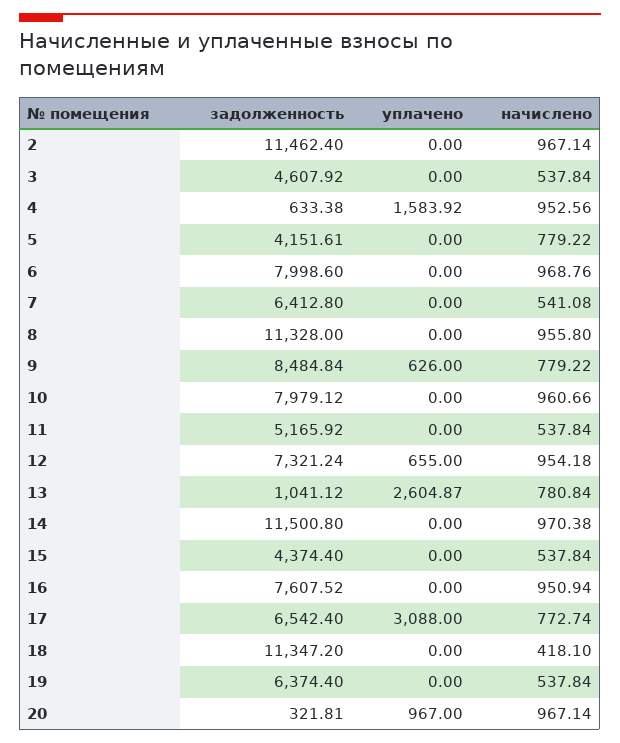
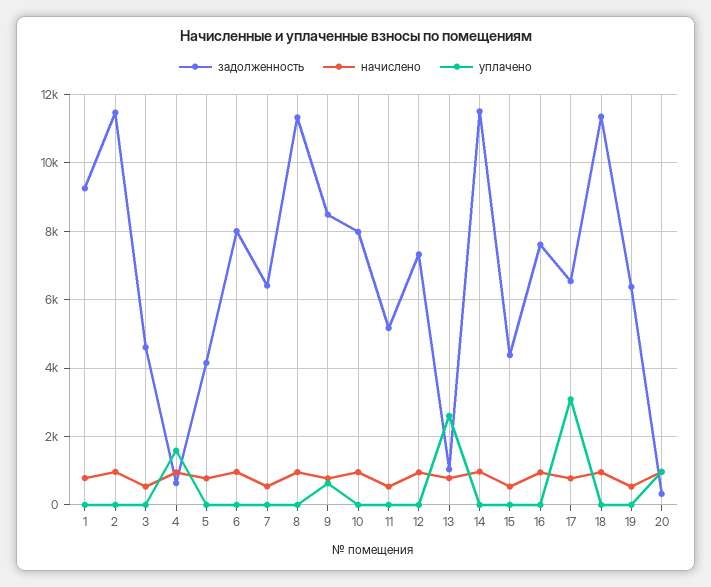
  {
    "задолженность": {
      "2": 11462.4,
      "3": 4607.92,
      "4": 633.38,
      "5": 4151.61,
      "6": 7998.6,
      "7": 6412.8,
      "8": 11328,
      "9": 8484.84,
      "10": 7979.12,
      "11": 5165.92,
      "12": 7321.24,
      "13": 1041.12,
      "14": 11500.8,
      "15": 4374.4,
      "16": 7607.52,
      "17": 6542.4,
      "18": 11347.2,
      "19": 6374.4,
-     "20": 321.81
+     "20": 321.81,
+     "1": 9200
    },
    "уплачено": {
      "2": 0,
      "3": 0,
      "4": 1583.92,
      "5": 0,
      "6": 0,
      "7": 0,
      "8": 0,
      "9": 626,
      "10": 0,
      "11": 0,
-     "12": 655,
+     "12": 0,
      "13": 2604.87,
      "14": 0,
      "15": 0,
      "16": 0,
      "17": 3088,
      "18": 0,
      "19": 0,
-     "20": 967
+     "20": 967,
+     "1": 0
    },
    "начислено": {
      "2": 967.14,
      "3": 537.84,
      "4": 952.56,
      "5": 779.22,
      "6": 968.76,
      "7": 541.08,
      "8": 955.8,
      "9": 779.22,
      "10": 960.66,
      "11": 537.84,
      "12": 954.18,
      "13": 780.84,
      "14": 970.38,
      "15": 537.84,
      "16": 950.94,
      "17": 772.74,
-     "18": 418.1,
+     "18": 1000,
      "19": 537.84,
-     "20": 967.14
+     "20": 967.14,
+     "1": 800
    }
  }

